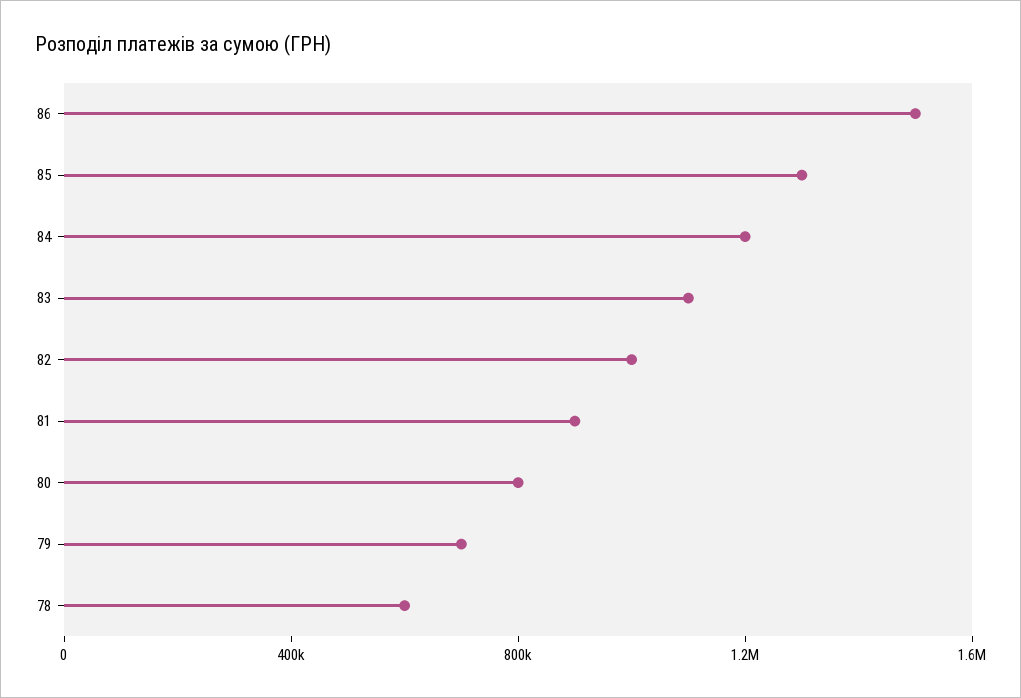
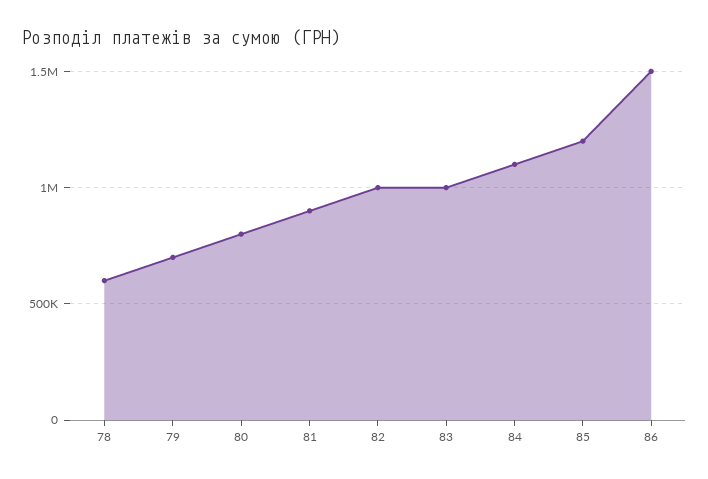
  {
    "86": 1500000,
-   "85": 1300000,
+   "85": 1200000,
-   "84": 1200000,
+   "84": 1100000,
-   "83": 1100000,
+   "83": 1000000,
    "82": 1000000,
    "81": 900000,
    "80": 800000,
    "79": 700000,
    "78": 600000
  }

